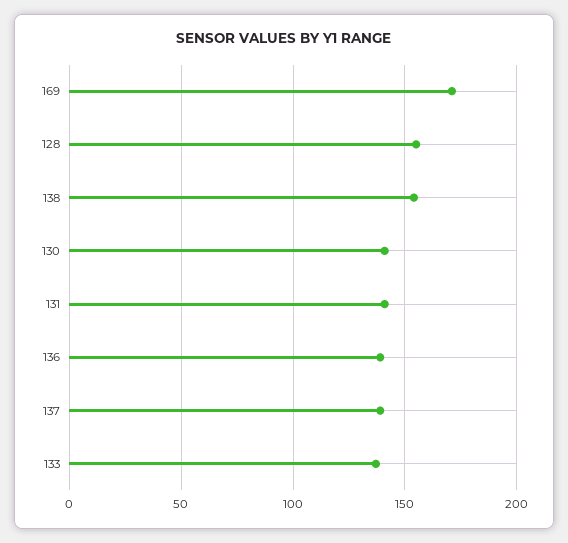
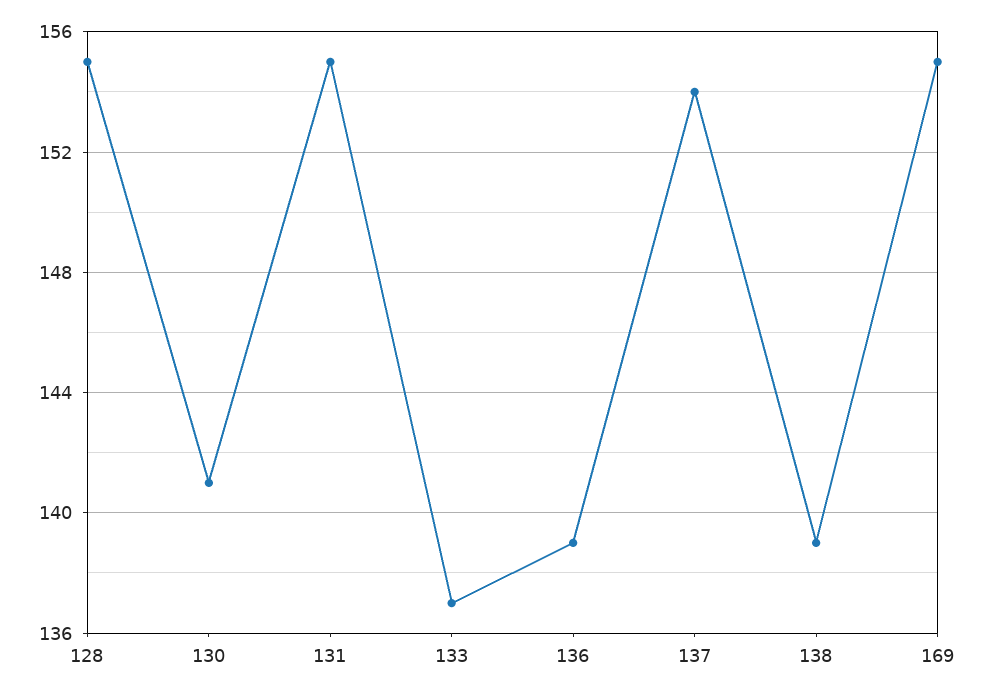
  {
-   "169": 170,
+   "169": 155,
    "128": 155,
-   "138": 155,
+   "138": 139,
    "130": 141,
-   "131": 140,
+   "131": 155,
    "136": 139,
-   "137": 140,
+   "137": 154,
    "133": 137
  }

